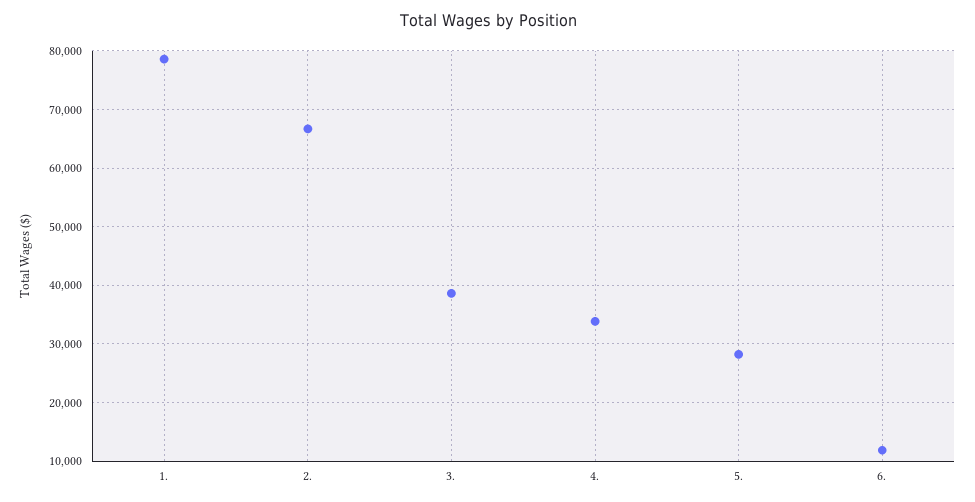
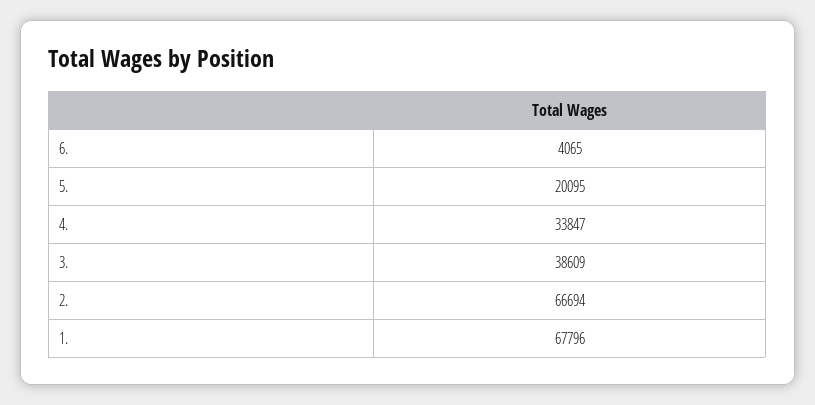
  {
-   "1.": 78000,
+   "1.": 67796,
    "2.": 66694,
    "3.": 38609,
    "4.": 33847,
-   "5.": 28000,
+   "5.": 20095,
-   "6.": 12000
+   "6.": 4065
  }

